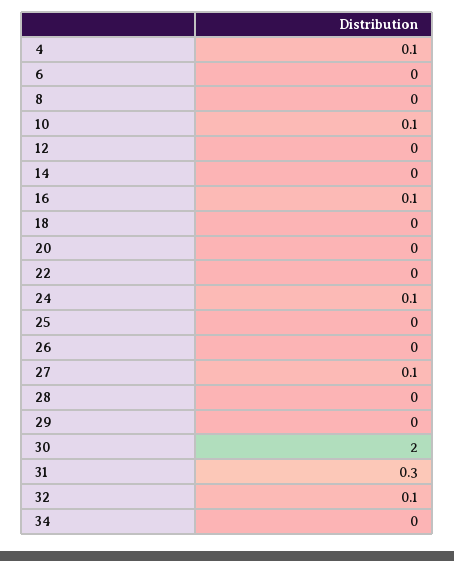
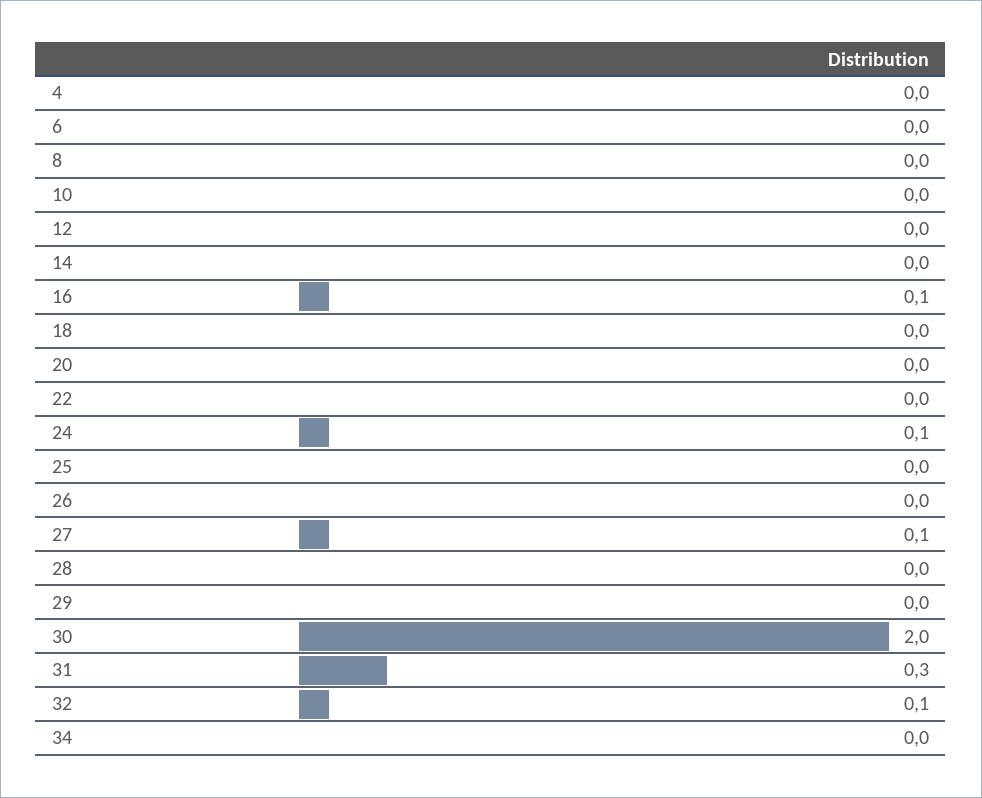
  {
-   "4": 0.1,
+   "4": 0,
    "6": 0,
    "8": 0,
-   "10": 0.1,
+   "10": 0,
    "12": 0,
    "14": 0,
    "16": 0.1,
    "18": 0,
    "20": 0,
    "22": 0,
    "24": 0.1,
    "25": 0,
    "26": 0,
    "27": 0.1,
    "28": 0,
    "29": 0,
    "30": 2,
    "31": 0.3,
    "32": 0.1,
    "34": 0
  }

